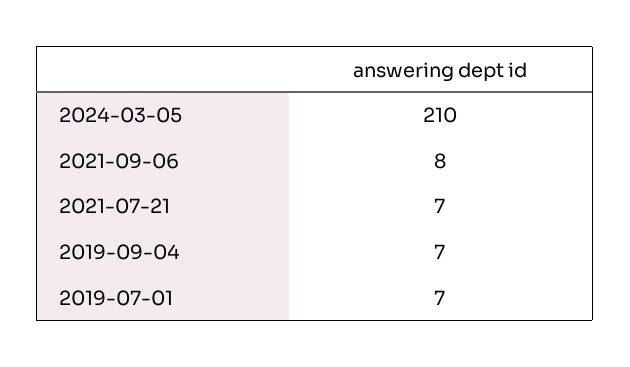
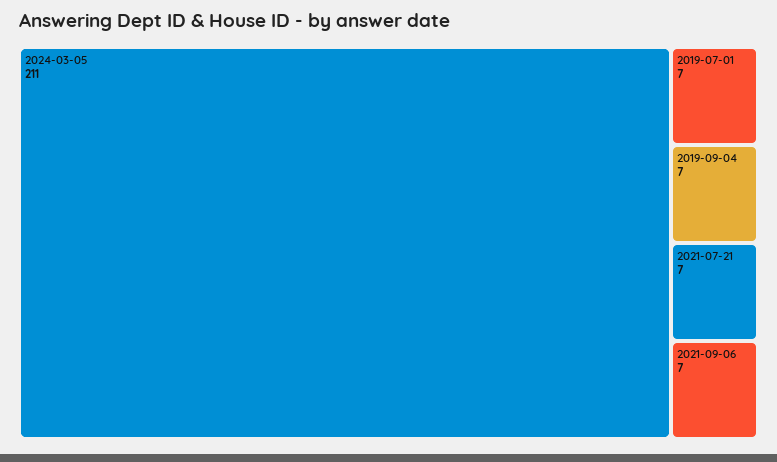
  {
-   "2024-03-05": 210,
+   "2024-03-05": 211,
-   "2021-09-06": 8,
+   "2021-09-06": 7,
    "2021-07-21": 7,
    "2019-09-04": 7,
    "2019-07-01": 7
  }

